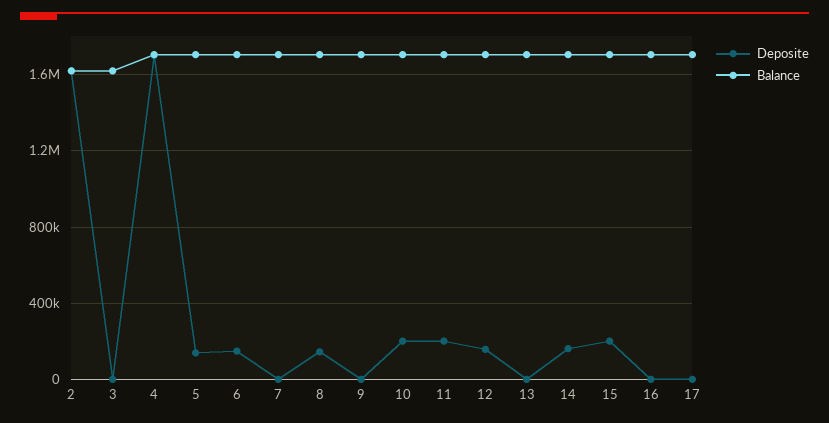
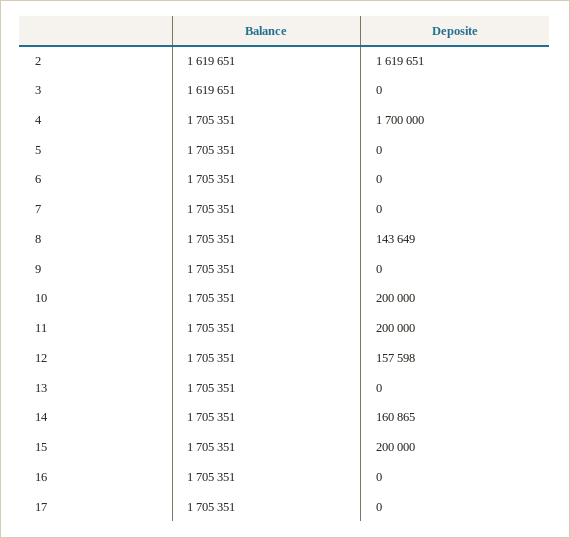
  {
    "Deposite": {
      "2": 1619651,
      "3": 0,
      "4": 1700000,
-     "5": 150000,
+     "5": 0,
-     "6": 150000,
+     "6": 0,
      "7": 0,
      "8": 143649,
      "9": 0,
      "10": 200000,
      "11": 200000,
      "12": 157598,
      "13": 0,
      "14": 160865,
      "15": 200000,
      "16": 0,
      "17": 0
    },
    "Balance": {
      "2": 1619651,
      "3": 1619651,
      "4": 1705351,
      "5": 1705351,
      "6": 1705351,
      "7": 1705351,
      "8": 1705351,
      "9": 1705351,
      "10": 1705351,
      "11": 1705351,
      "12": 1705351,
      "13": 1705351,
      "14": 1705351,
      "15": 1705351,
      "16": 1705351,
      "17": 1705351
    }
  }

